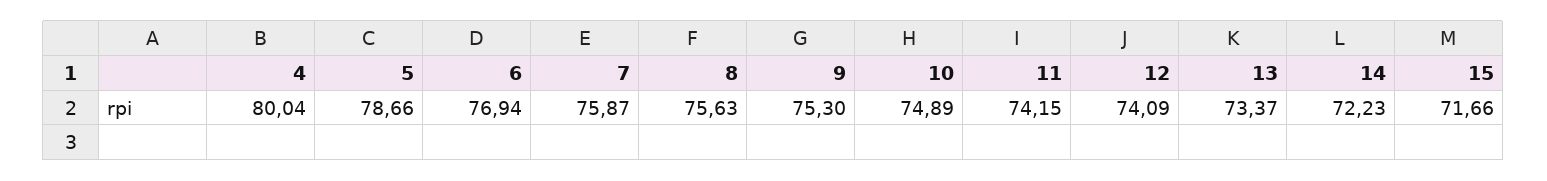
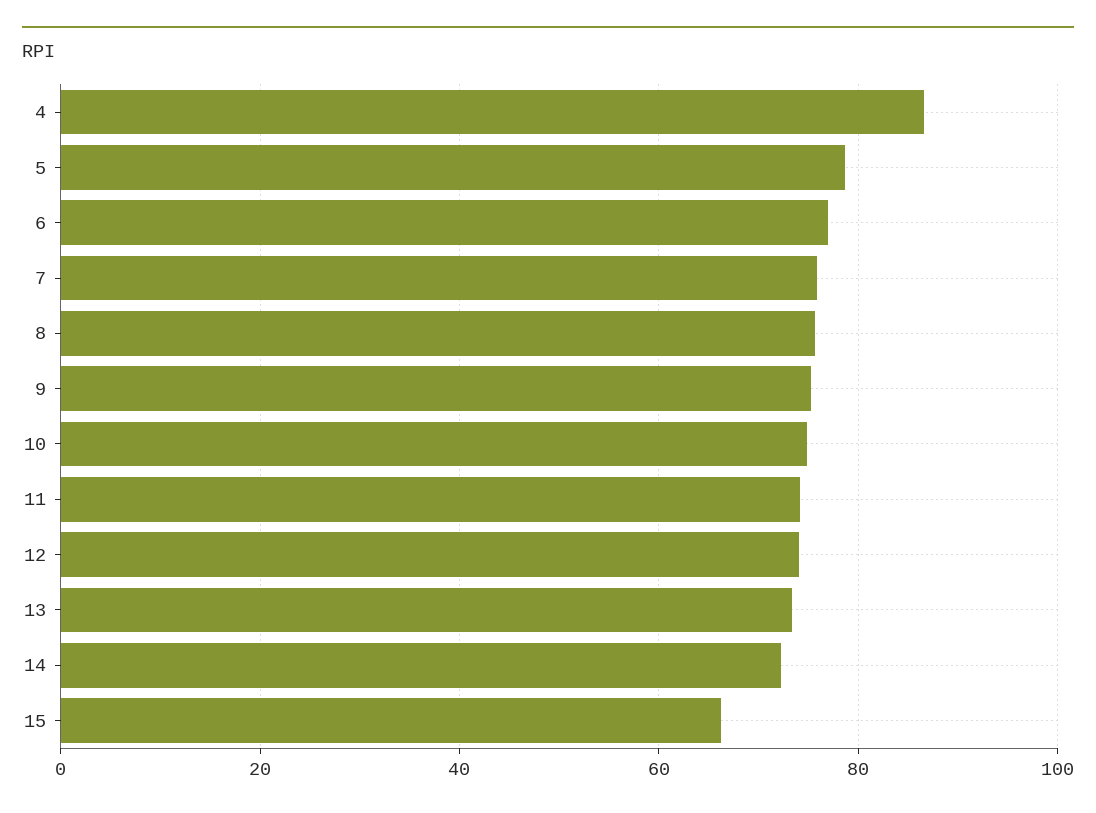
  {
-   "4": 80.04,
+   "4": 86,
    "5": 78.66,
    "6": 76.94,
    "7": 75.87,
    "8": 75.63,
    "9": 75.3,
    "10": 74.89,
    "11": 74.15,
    "12": 74.09,
    "13": 73.37,
    "14": 72.23,
-   "15": 71.66
+   "15": 66
  }

